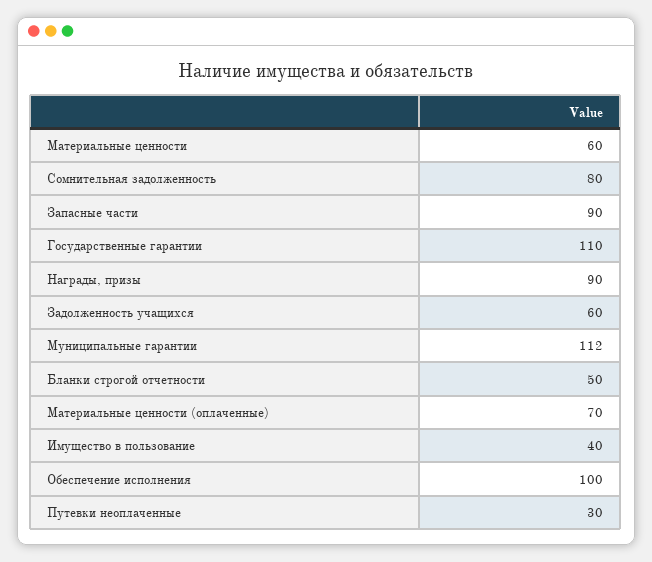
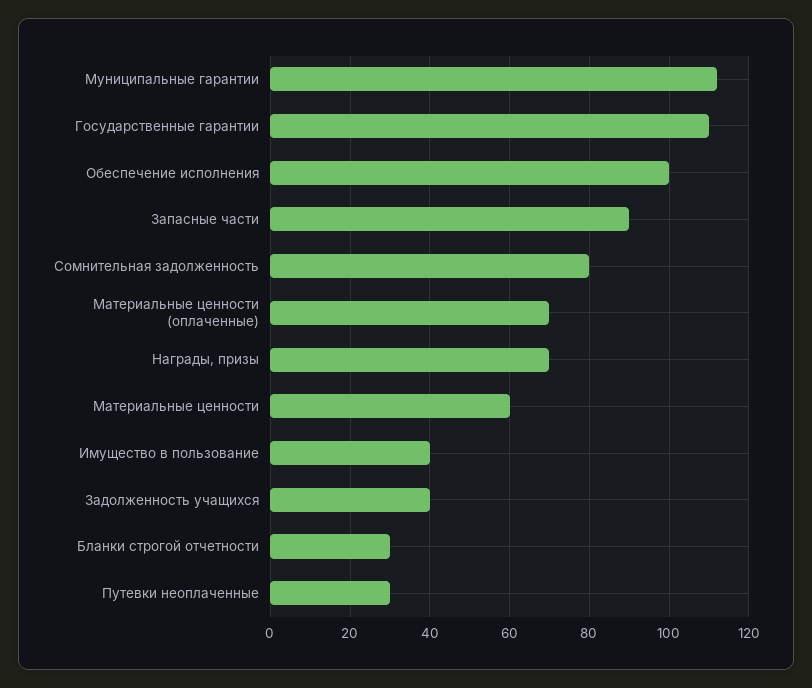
  {
    "Материальные ценности": 60,
    "Сомнительная задолженность": 80,
    "Запасные части": 90,
    "Государственные гарантии": 110,
-   "Награды, призы": 90,
+   "Награды, призы": 70,
-   "Задолженность учащихся": 60,
+   "Задолженность учащихся": 40,
    "Муниципальные гарантии": 112,
-   "Бланки строгой отчетности": 50,
+   "Бланки строгой отчетности": 30,
    "Материальные ценности (оплаченные)": 70,
    "Имущество в пользование": 40,
    "Обеспечение исполнения": 100,
    "Путевки неоплаченные": 30
  }

